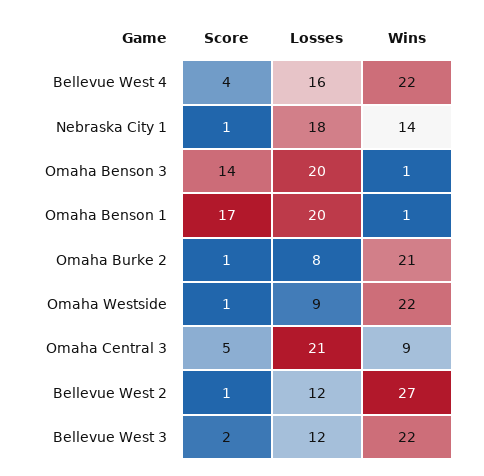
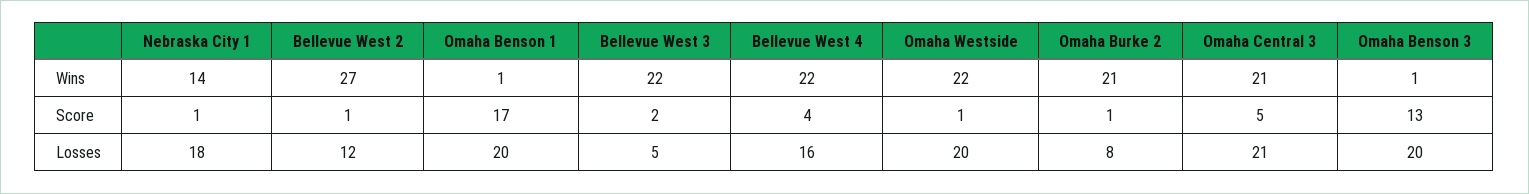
  {
    "Score": {
      "Bellevue West 4": 4,
      "Nebraska City 1": 1,
-     "Omaha Benson 3": 14,
+     "Omaha Benson 3": 13,
      "Omaha Benson 1": 17,
      "Omaha Burke 2": 1,
      "Omaha Westside": 1,
      "Omaha Central 3": 5,
      "Bellevue West 2": 1,
      "Bellevue West 3": 2
    },
    "Losses": {
      "Bellevue West 4": 16,
      "Nebraska City 1": 18,
      "Omaha Benson 3": 20,
      "Omaha Benson 1": 20,
      "Omaha Burke 2": 8,
-     "Omaha Westside": 9,
+     "Omaha Westside": 20,
      "Omaha Central 3": 21,
      "Bellevue West 2": 12,
-     "Bellevue West 3": 12
+     "Bellevue West 3": 5
    },
    "Wins": {
      "Bellevue West 4": 22,
      "Nebraska City 1": 14,
      "Omaha Benson 3": 1,
      "Omaha Benson 1": 1,
      "Omaha Burke 2": 21,
      "Omaha Westside": 22,
-     "Omaha Central 3": 9,
+     "Omaha Central 3": 21,
      "Bellevue West 2": 27,
      "Bellevue West 3": 22
    }
  }

